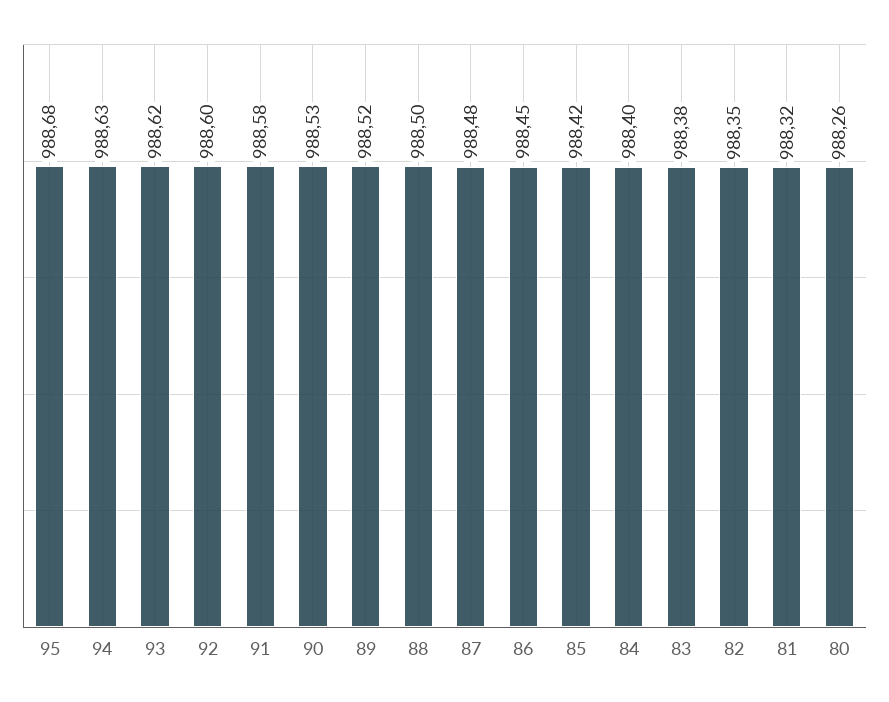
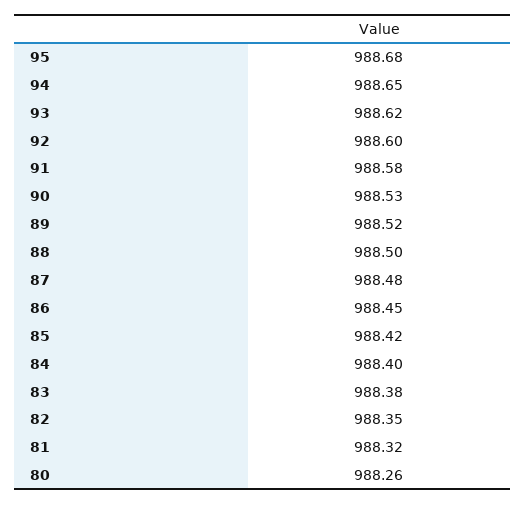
  {
    "95": 988.68,
-   "94": 988.63,
+   "94": 988.65,
    "93": 988.62,
    "92": 988.6,
    "91": 988.58,
    "90": 988.53,
    "89": 988.52,
    "88": 988.5,
    "87": 988.48,
    "86": 988.45,
    "85": 988.42,
    "84": 988.4,
    "83": 988.38,
    "82": 988.35,
    "81": 988.32,
    "80": 988.26
  }

